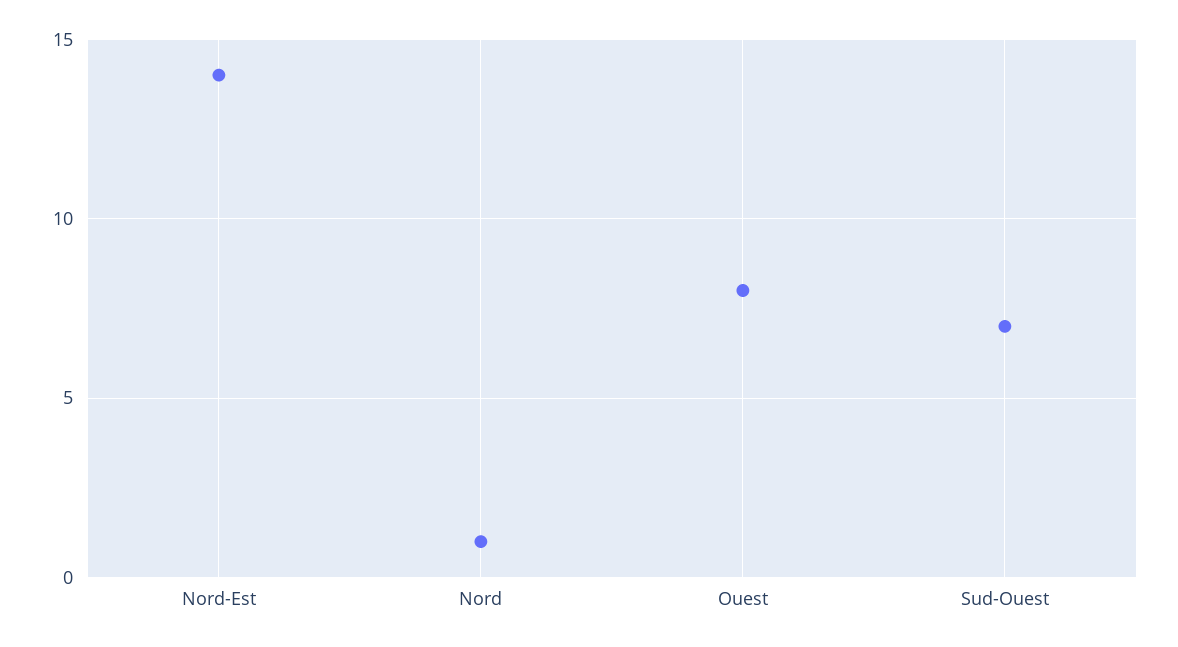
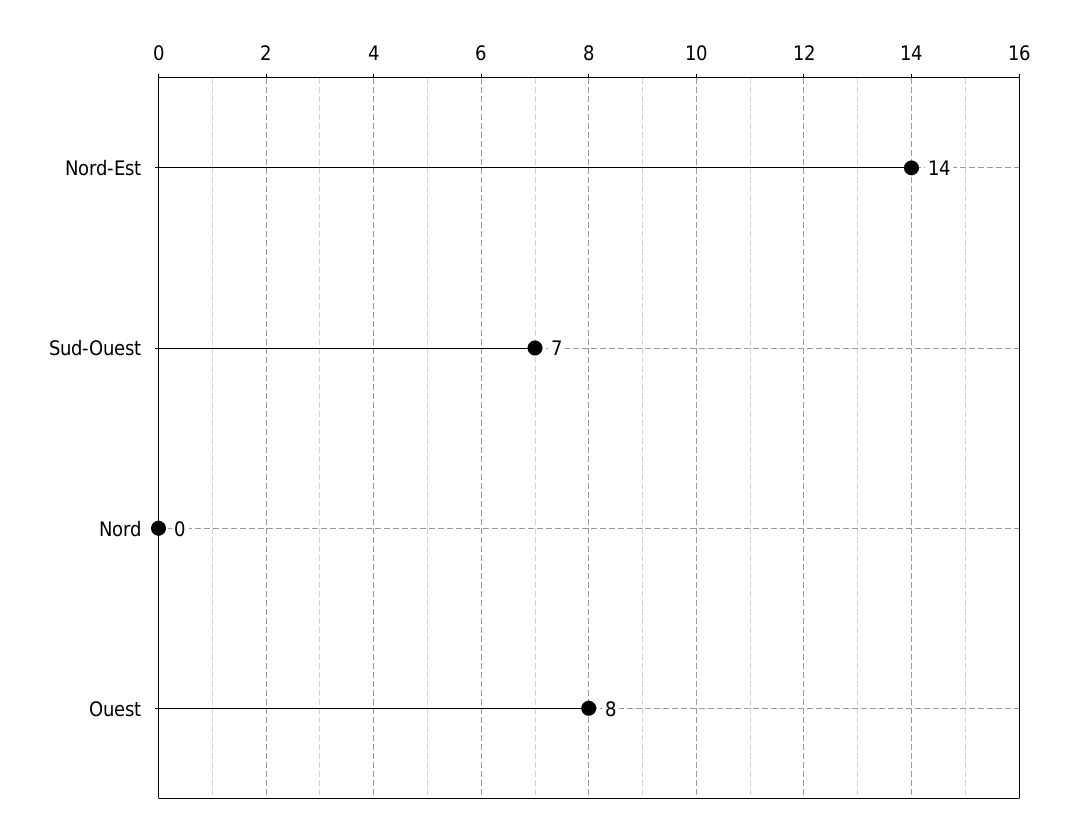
  {
    "Nord-Est": 14,
-   "Nord": 1,
+   "Nord": 0,
    "Ouest": 8,
    "Sud-Ouest": 7
  }

